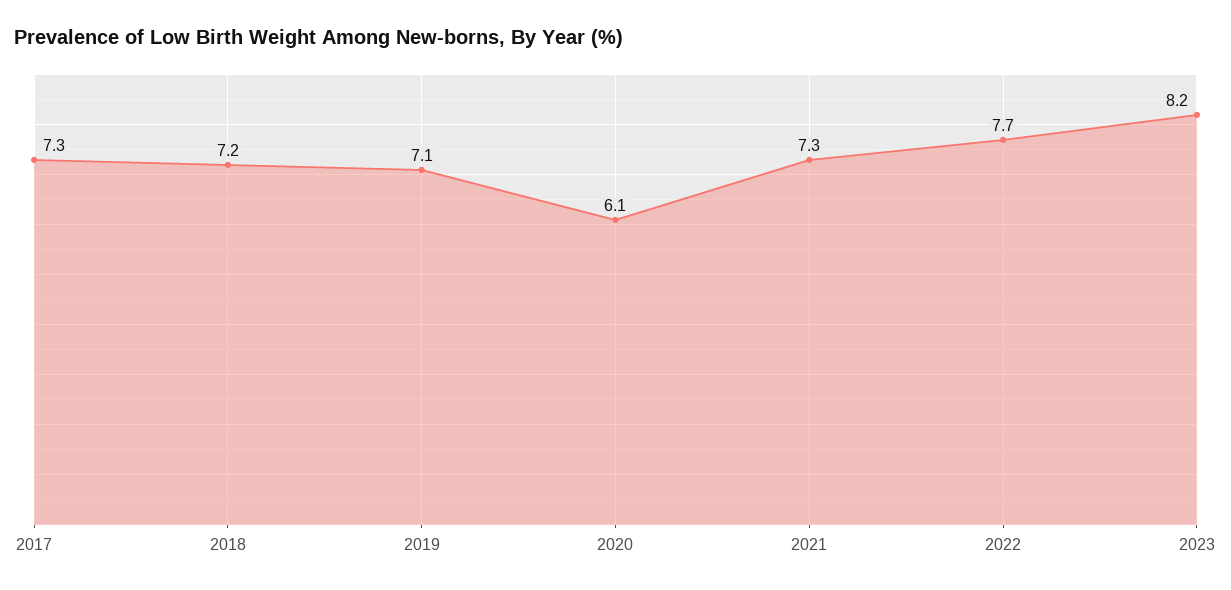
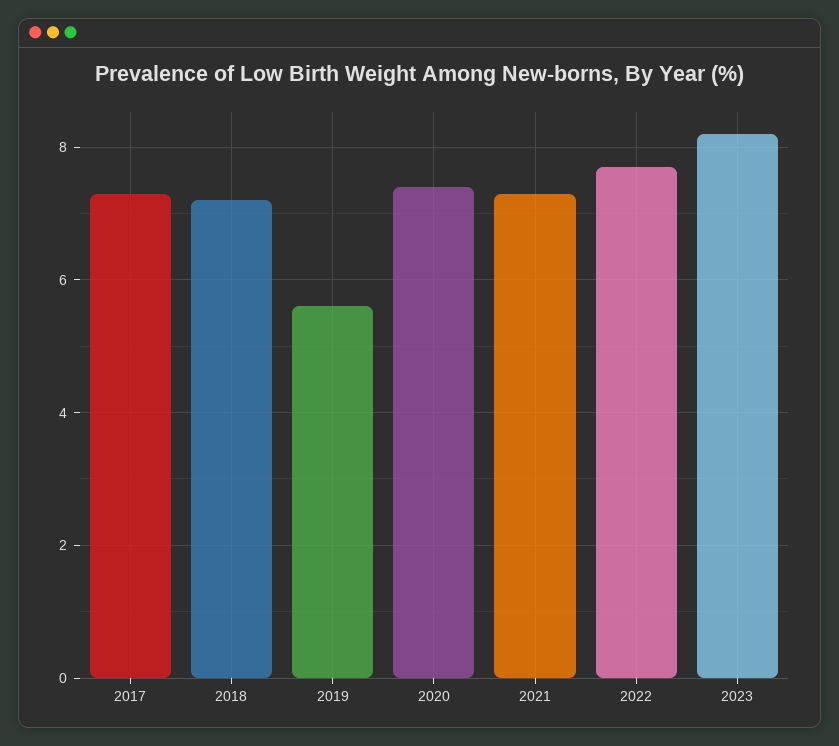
  {
    "2017": 7.3,
    "2018": 7.2,
-   "2019": 7.1,
+   "2019": 5.5,
-   "2020": 6.1,
+   "2020": 7.5,
    "2021": 7.3,
    "2022": 7.7,
    "2023": 8.2
  }

